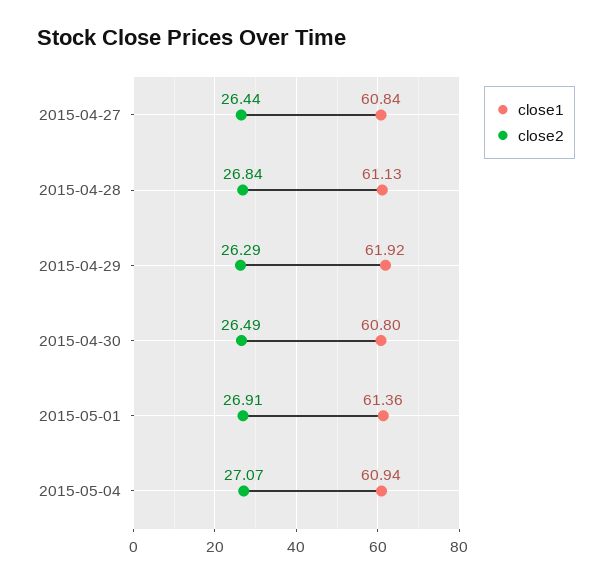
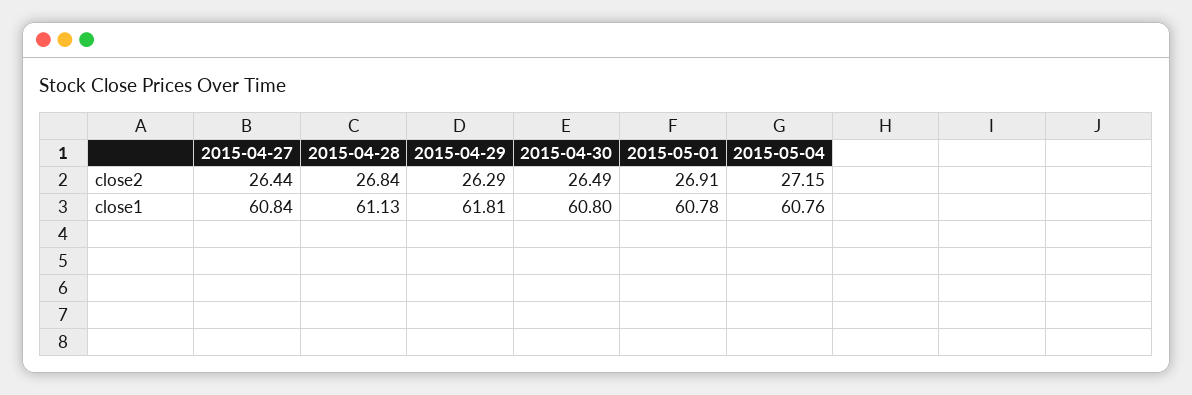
  {
    "close1": {
      "2015-04-27": 60.84,
      "2015-04-28": 61.13,
-     "2015-04-29": 61.92,
+     "2015-04-29": 61.81,
      "2015-04-30": 60.8,
-     "2015-05-01": 61.36,
+     "2015-05-01": 60.78,
-     "2015-05-04": 60.94
+     "2015-05-04": 60.76
    },
    "close2": {
      "2015-04-27": 26.44,
      "2015-04-28": 26.84,
      "2015-04-29": 26.29,
      "2015-04-30": 26.49,
      "2015-05-01": 26.91,
-     "2015-05-04": 27.07
+     "2015-05-04": 27.15
    }
  }

